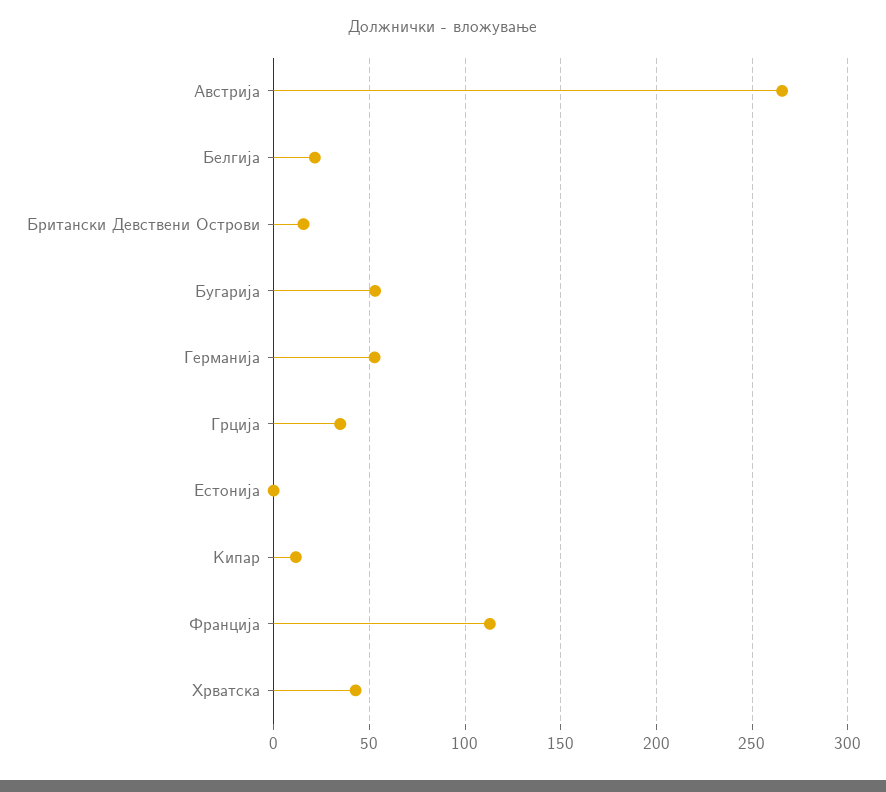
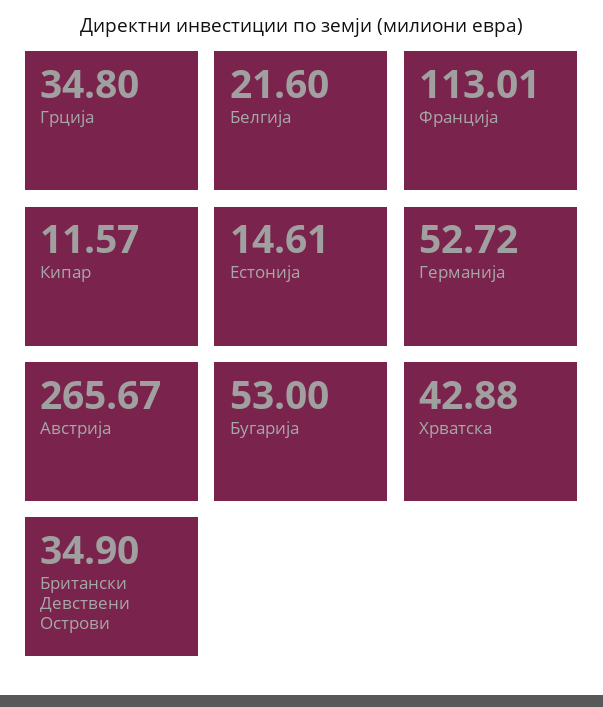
  {
    "Австрија": 265.67,
    "Белгија": 21.6,
-   "Британски Девствени Острови": 15,
+   "Британски Девствени Острови": 34.9,
    "Бугарија": 53,
    "Германија": 52.72,
    "Грција": 34.8,
-   "Естонија": 0,
+   "Естонија": 14.61,
    "Кипар": 11.57,
    "Франција": 113.01,
    "Хрватска": 42.88
  }

